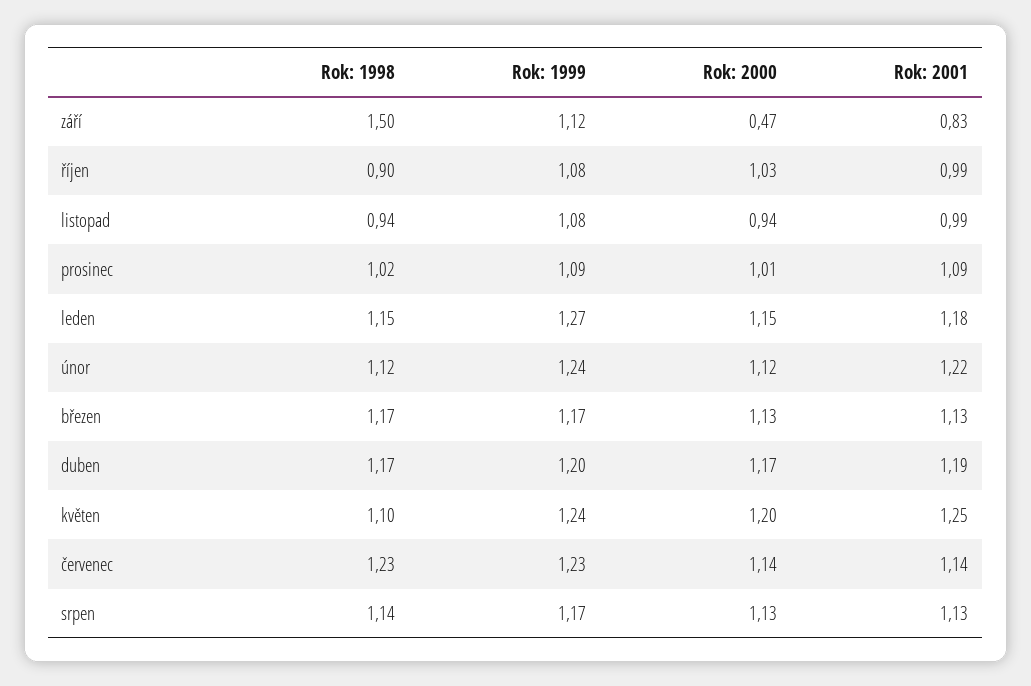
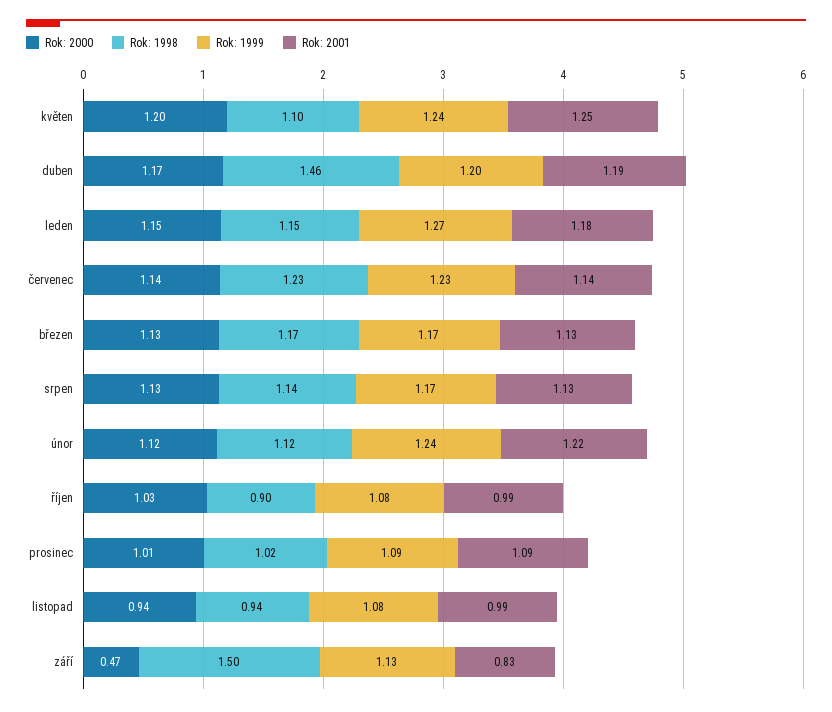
  {
    "Rok: 1998": {
      "září": 1.5,
      "říjen": 0.9,
      "listopad": 0.94,
      "prosinec": 1.02,
      "leden": 1.15,
      "únor": 1.12,
      "březen": 1.17,
-     "duben": 1.17,
+     "duben": 1.46,
      "květen": 1.1,
      "červenec": 1.23,
      "srpen": 1.14
    },
    "Rok: 1999": {
-     "září": 1.12,
+     "září": 1.13,
      "říjen": 1.08,
      "listopad": 1.08,
      "prosinec": 1.09,
      "leden": 1.27,
      "únor": 1.24,
      "březen": 1.17,
      "duben": 1.2,
      "květen": 1.24,
      "červenec": 1.23,
      "srpen": 1.17
    },
    "Rok: 2000": {
      "září": 0.47,
      "říjen": 1.03,
      "listopad": 0.94,
      "prosinec": 1.01,
      "leden": 1.15,
      "únor": 1.12,
      "březen": 1.13,
      "duben": 1.17,
      "květen": 1.2,
      "červenec": 1.14,
      "srpen": 1.13
    },
    "Rok: 2001": {
      "září": 0.83,
      "říjen": 0.99,
      "listopad": 0.99,
      "prosinec": 1.09,
      "leden": 1.18,
      "únor": 1.22,
      "březen": 1.13,
      "duben": 1.19,
      "květen": 1.25,
      "červenec": 1.14,
      "srpen": 1.13
    }
  }

